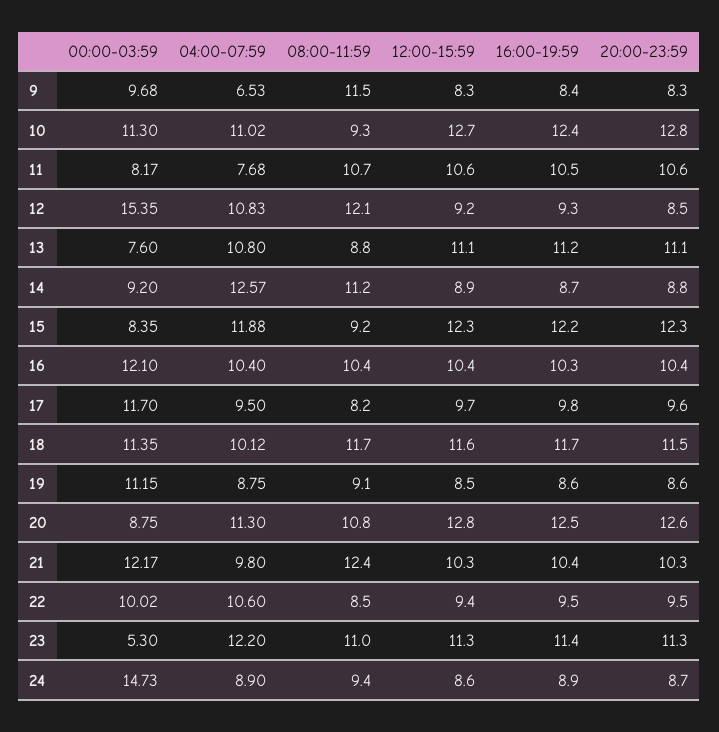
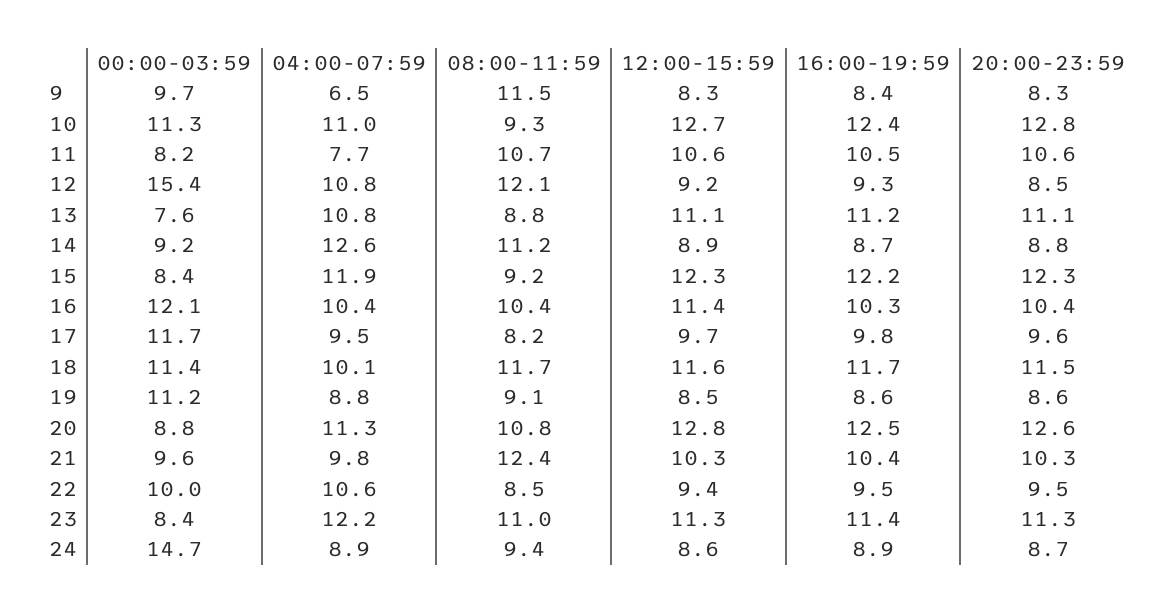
  {
    "00:00-03:59": {
      "9": 9.68,
      "10": 11.3,
      "11": 8.17,
      "12": 15.35,
      "13": 7.6,
      "14": 9.2,
      "15": 8.35,
      "16": 12.1,
      "17": 11.7,
      "18": 11.35,
      "19": 11.15,
      "20": 8.75,
-     "21": 12.17,
+     "21": 9.6,
      "22": 10.02,
-     "23": 5.3,
+     "23": 8.4,
      "24": 14.73
    },
    "04:00-07:59": {
      "9": 6.53,
      "10": 11.02,
      "11": 7.68,
      "12": 10.83,
      "13": 10.8,
      "14": 12.57,
      "15": 11.88,
      "16": 10.4,
      "17": 9.5,
      "18": 10.12,
      "19": 8.75,
      "20": 11.3,
      "21": 9.8,
      "22": 10.6,
      "23": 12.2,
      "24": 8.9
    },
    "08:00-11:59": {
      "9": 11.5,
      "10": 9.3,
      "11": 10.7,
      "12": 12.1,
      "13": 8.8,
      "14": 11.2,
      "15": 9.2,
      "16": 10.4,
      "17": 8.2,
      "18": 11.7,
      "19": 9.1,
      "20": 10.8,
      "21": 12.4,
      "22": 8.5,
      "23": 11,
      "24": 9.4
    },
    "12:00-15:59": {
      "9": 8.3,
      "10": 12.7,
      "11": 10.6,
      "12": 9.2,
      "13": 11.1,
      "14": 8.9,
      "15": 12.3,
-     "16": 10.4,
+     "16": 11.4,
      "17": 9.7,
      "18": 11.6,
      "19": 8.5,
      "20": 12.8,
      "21": 10.3,
      "22": 9.4,
      "23": 11.3,
      "24": 8.6
    },
    "16:00-19:59": {
      "9": 8.4,
      "10": 12.4,
      "11": 10.5,
      "12": 9.3,
      "13": 11.2,
      "14": 8.7,
      "15": 12.2,
      "16": 10.3,
      "17": 9.8,
      "18": 11.7,
      "19": 8.6,
      "20": 12.5,
      "21": 10.4,
      "22": 9.5,
      "23": 11.4,
      "24": 8.9
    },
    "20:00-23:59": {
      "9": 8.3,
      "10": 12.8,
      "11": 10.6,
      "12": 8.5,
      "13": 11.1,
      "14": 8.8,
      "15": 12.3,
      "16": 10.4,
      "17": 9.6,
      "18": 11.5,
      "19": 8.6,
      "20": 12.6,
      "21": 10.3,
      "22": 9.5,
      "23": 11.3,
      "24": 8.7
    }
  }

